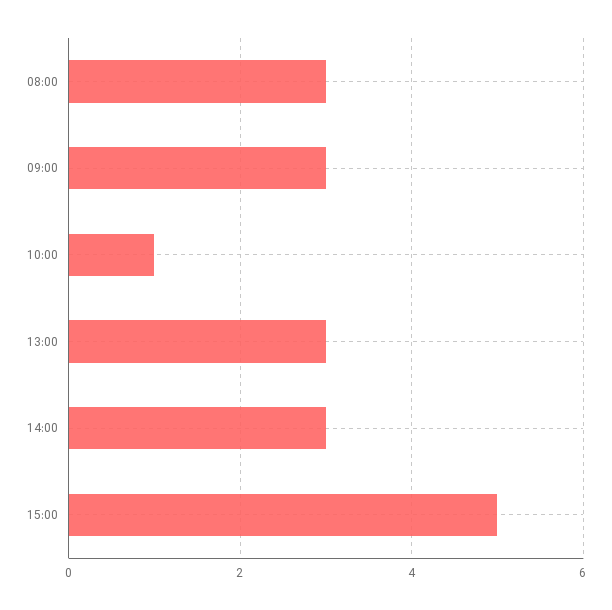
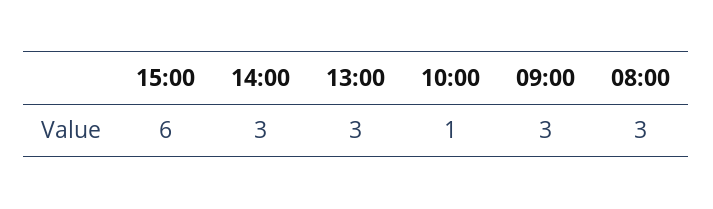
  {
    "08:00": 3,
    "09:00": 3,
    "10:00": 1,
    "13:00": 3,
    "14:00": 3,
-   "15:00": 5
+   "15:00": 6
  }

